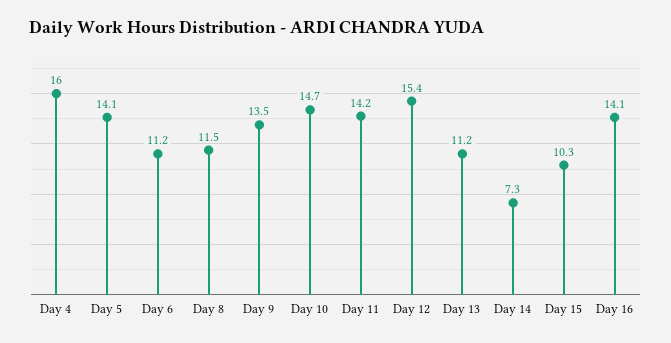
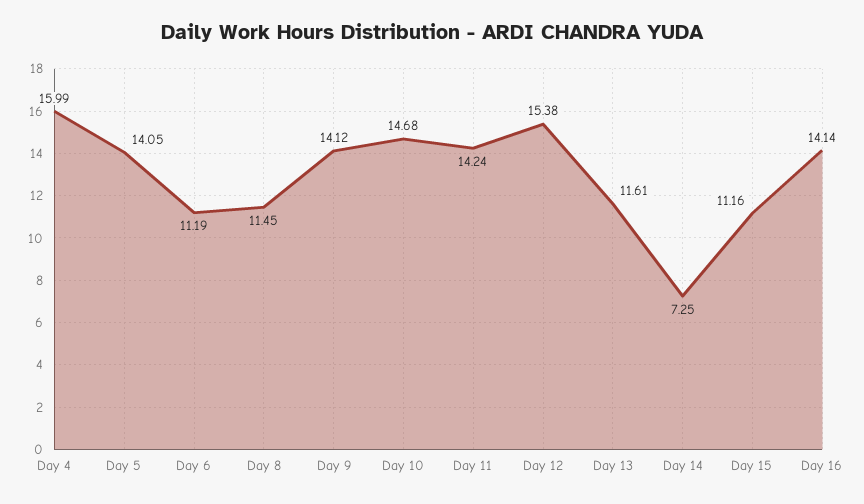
  {
    "Day 4": 15.99,
    "Day 5": 14.05,
    "Day 6": 11.19,
    "Day 8": 11.45,
-   "Day 9": 13.5,
+   "Day 9": 14.12,
    "Day 10": 14.68,
    "Day 11": 14.24,
    "Day 12": 15.38,
-   "Day 13": 11.2,
+   "Day 13": 11.61,
    "Day 14": 7.25,
-   "Day 15": 10.3,
+   "Day 15": 11.16,
    "Day 16": 14.14
  }

